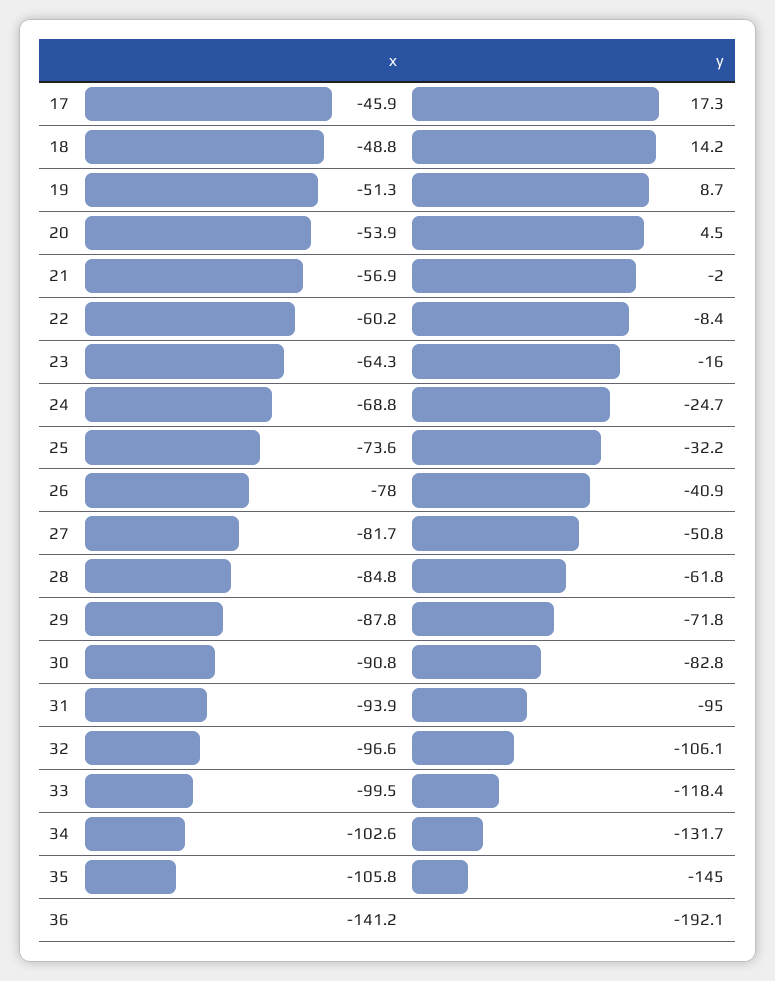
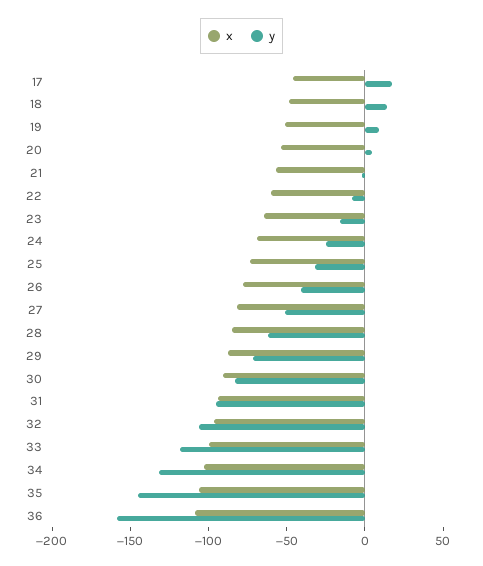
  {
    "x": {
      "17": -45.9,
      "18": -48.8,
      "19": -51.3,
      "20": -53.9,
      "21": -56.9,
      "22": -60.2,
      "23": -64.3,
      "24": -68.8,
      "25": -73.6,
      "26": -78,
      "27": -81.7,
      "28": -84.8,
      "29": -87.8,
      "30": -90.8,
      "31": -93.9,
      "32": -96.6,
      "33": -99.5,
      "34": -102.6,
      "35": -105.8,
-     "36": -141.2
+     "36": -110
    },
    "y": {
      "17": 17.3,
      "18": 14.2,
      "19": 8.7,
      "20": 4.5,
      "21": -2,
      "22": -8.4,
      "23": -16,
      "24": -24.7,
      "25": -32.2,
      "26": -40.9,
      "27": -50.8,
      "28": -61.8,
      "29": -71.8,
      "30": -82.8,
      "31": -95,
      "32": -106.1,
      "33": -118.4,
      "34": -131.7,
      "35": -145,
-     "36": -192.1
+     "36": -160
    }
  }

